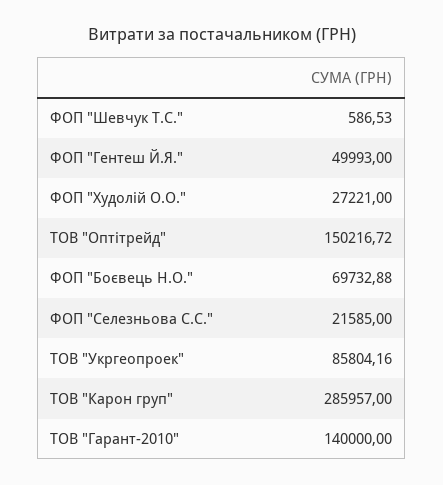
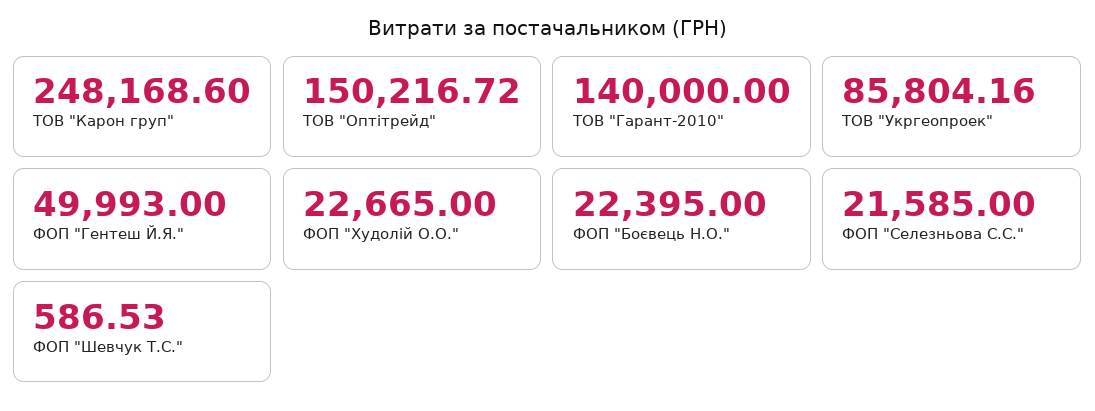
  {
    "ФОП \"Шевчук Т.С.\"": 586.53,
    "ФОП \"Гентеш Й.Я.\"": 49993,
-   "ФОП \"Худолій О.О.\"": 27221,
+   "ФОП \"Худолій О.О.\"": 22665,
    "ТОВ \"Оптітрейд\"": 150216.72,
-   "ФОП \"Боєвець Н.О.\"": 69732.88,
+   "ФОП \"Боєвець Н.О.\"": 22395,
    "ФОП \"Селезньова С.С.\"": 21585,
    "ТОВ \"Укргеопроек\"": 85804.16,
-   "ТОВ \"Карон груп\"": 285957,
+   "ТОВ \"Карон груп\"": 248168.6,
    "ТОВ \"Гарант-2010\"": 140000
  }

